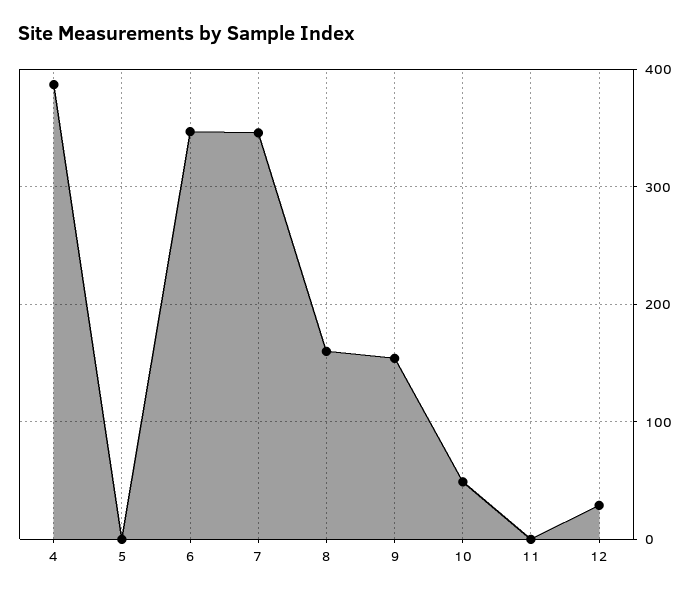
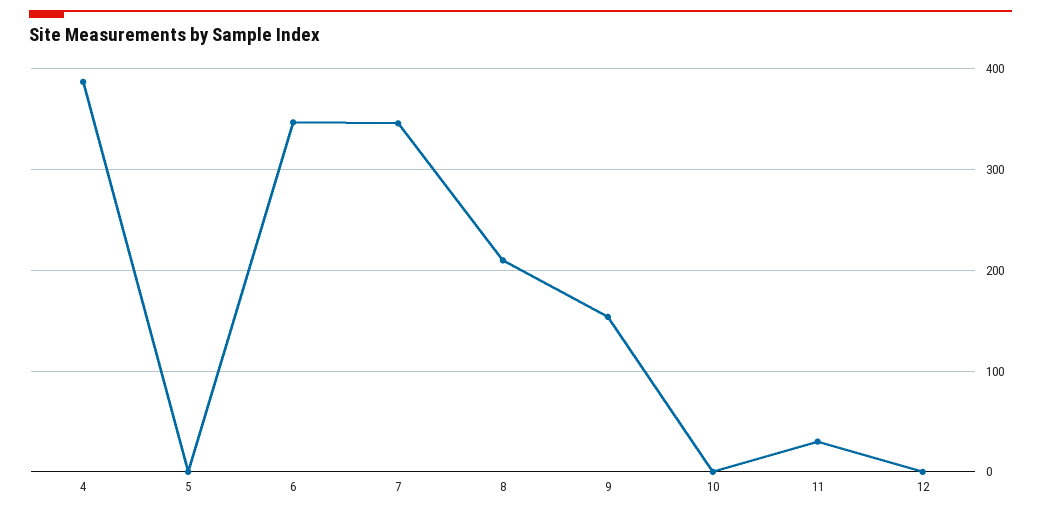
  {
    "4": 390,
    "5": 0,
    "6": 350,
    "7": 350,
-   "8": 160,
+   "8": 210,
    "9": 150,
-   "10": 50,
+   "10": 0,
-   "11": 0,
+   "11": 30,
-   "12": 30
+   "12": 0
  }

